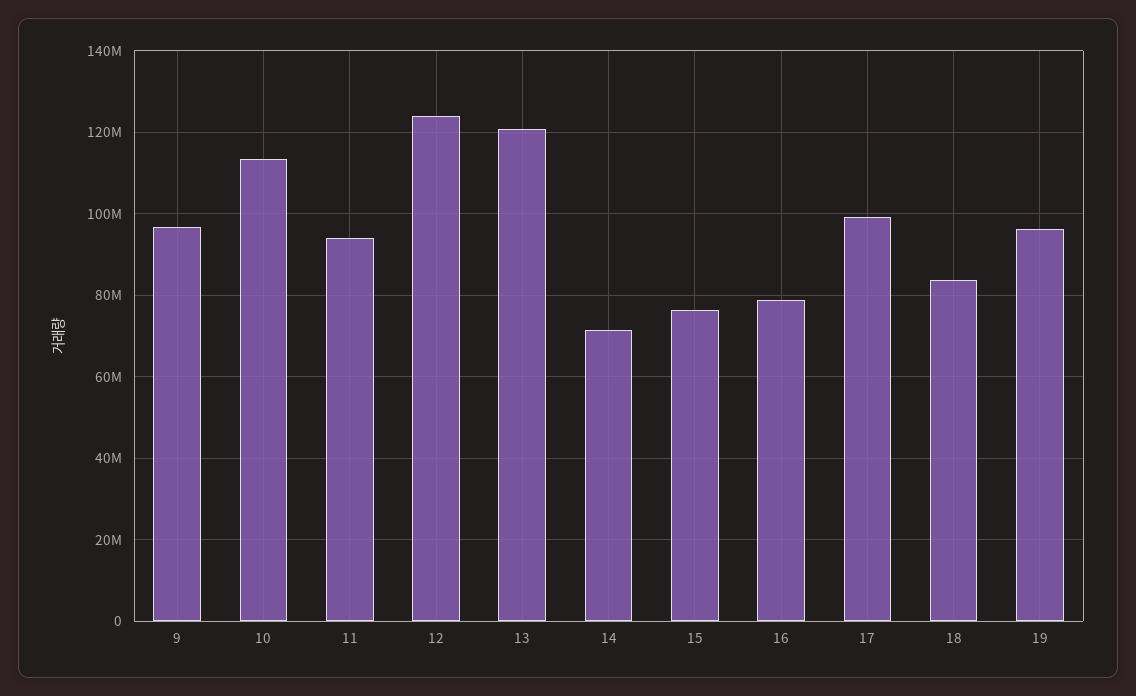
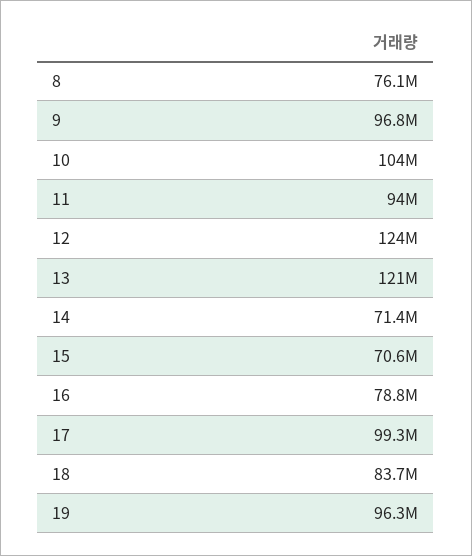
  {
    "9": 96800000,
-   "10": 114000000,
+   "10": 104000000,
    "11": 94000000,
    "12": 124000000,
    "13": 121000000,
    "14": 71400000,
-   "15": 76000000,
+   "15": 70600000,
    "16": 78800000,
    "17": 99300000,
    "18": 83700000,
-   "19": 96300000
+   "19": 96300000,
+   "8": 76100000
  }

